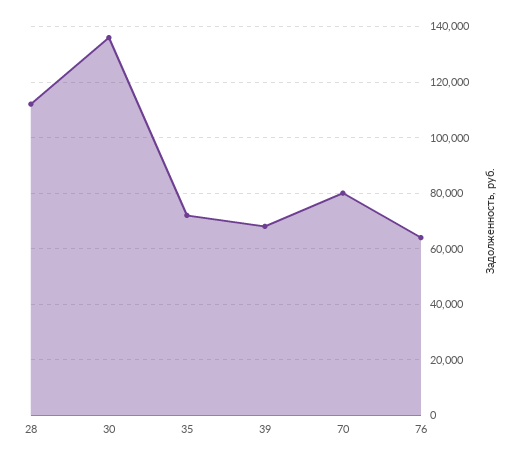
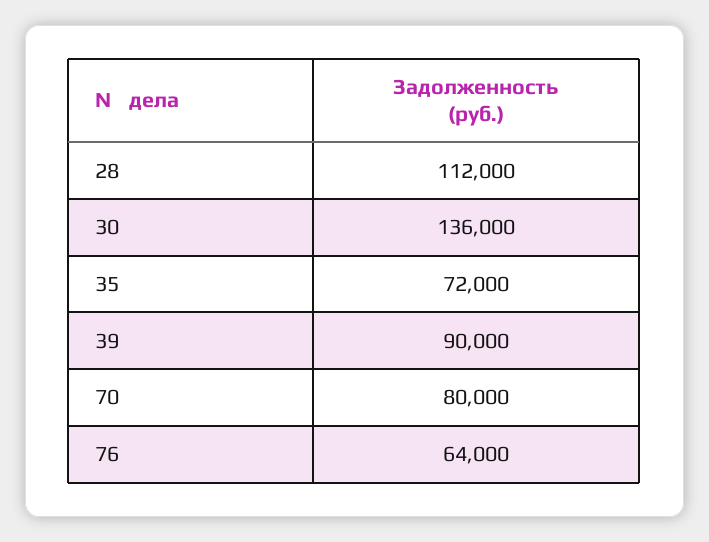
  {
    "28": 112000,
    "30": 136000,
    "35": 72000,
-   "39": 67500,
+   "39": 90000,
    "70": 80000,
    "76": 64000
  }

